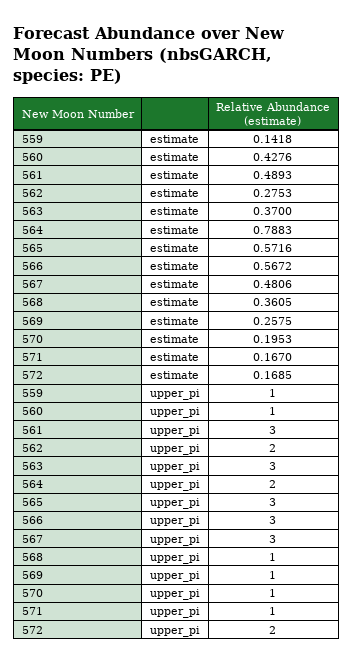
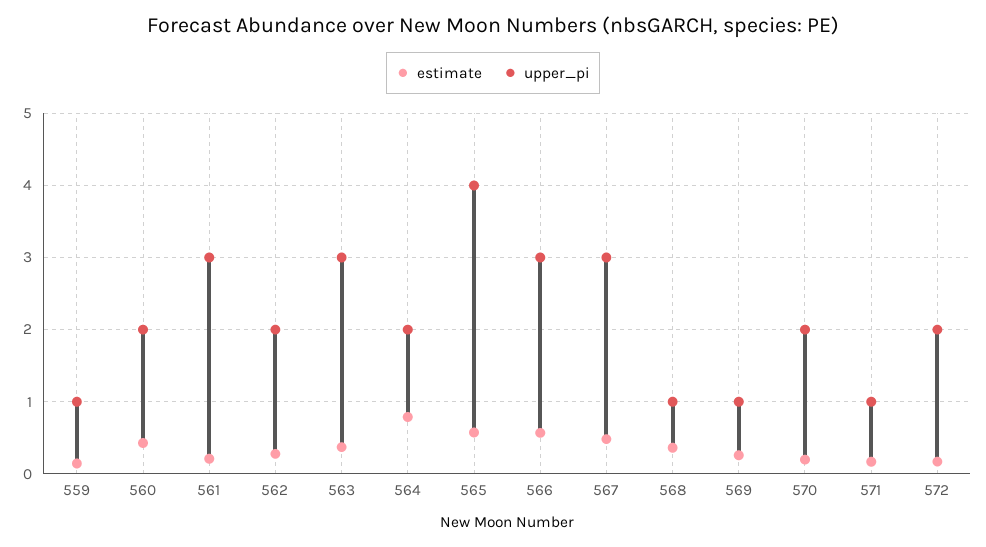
  {
    "estimate": {
      "559": 0.1418,
      "560": 0.4276,
-     "561": 0.4893,
+     "561": 0.2,
      "562": 0.2753,
      "563": 0.37,
      "564": 0.7883,
      "565": 0.5716,
      "566": 0.5672,
      "567": 0.4806,
      "568": 0.3605,
      "569": 0.2575,
      "570": 0.1953,
      "571": 0.167,
      "572": 0.1685
    },
    "upper_pi": {
      "559": 1,
-     "560": 1,
+     "560": 2,
      "561": 3,
      "562": 2,
      "563": 3,
      "564": 2,
-     "565": 3,
+     "565": 4,
      "566": 3,
      "567": 3,
      "568": 1,
      "569": 1,
-     "570": 1,
+     "570": 2,
      "571": 1,
      "572": 2
    }
  }

